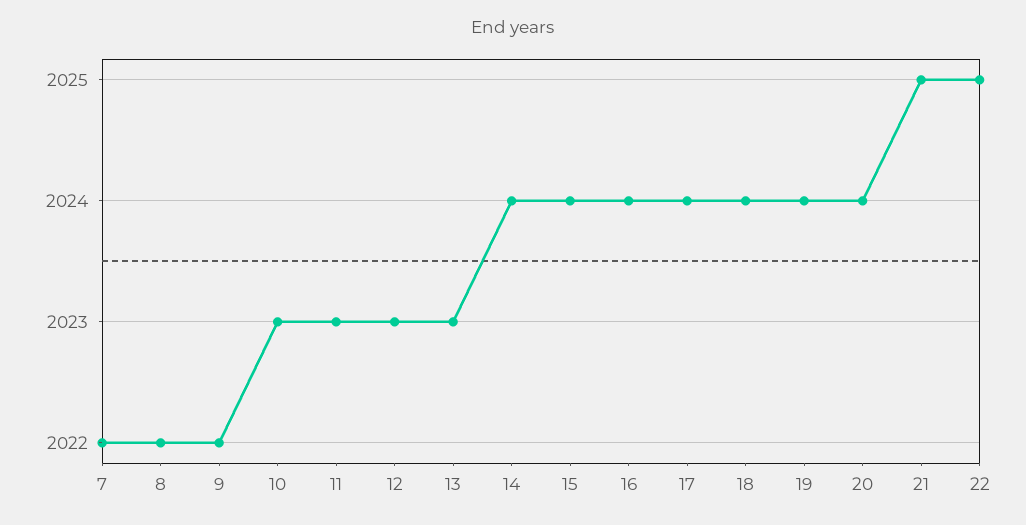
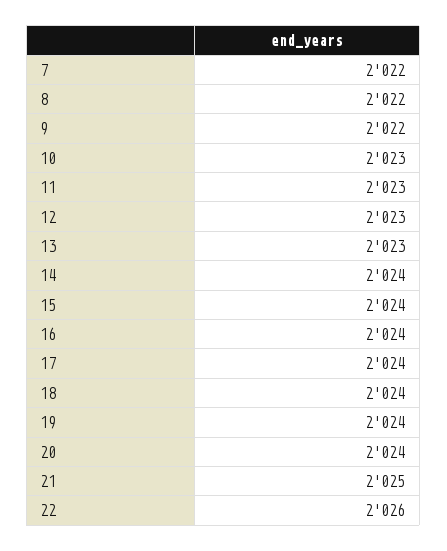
  {
    "7": 2022,
    "8": 2022,
    "9": 2022,
    "10": 2023,
    "11": 2023,
    "12": 2023,
    "13": 2023,
    "14": 2024,
    "15": 2024,
    "16": 2024,
    "17": 2024,
    "18": 2024,
    "19": 2024,
    "20": 2024,
    "21": 2025,
-   "22": 2025
+   "22": 2026
  }

